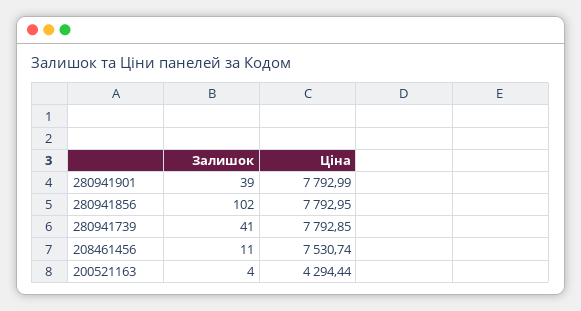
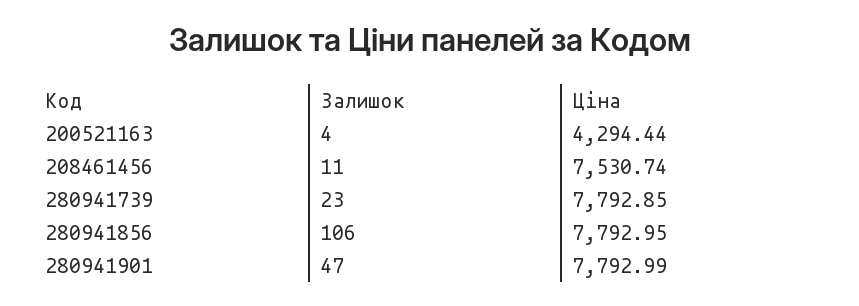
  {
    "Залишок": {
-     "280941901": 39,
+     "280941901": 47,
-     "280941856": 102,
+     "280941856": 106,
-     "280941739": 41,
+     "280941739": 23,
      "208461456": 11,
      "200521163": 4
    },
    "Ціна": {
      "280941901": 7792.99,
      "280941856": 7792.95,
      "280941739": 7792.85,
      "208461456": 7530.74,
      "200521163": 4294.44
    }
  }

